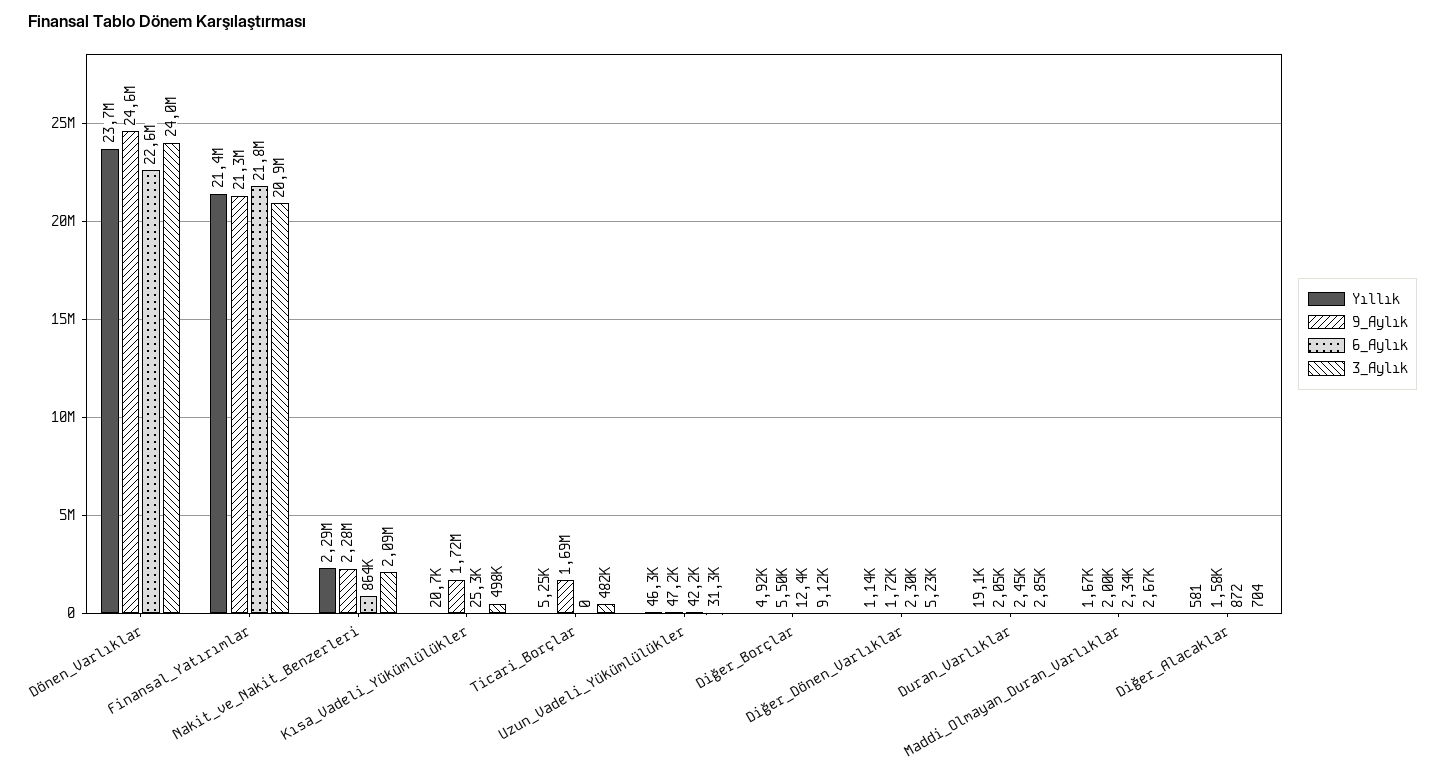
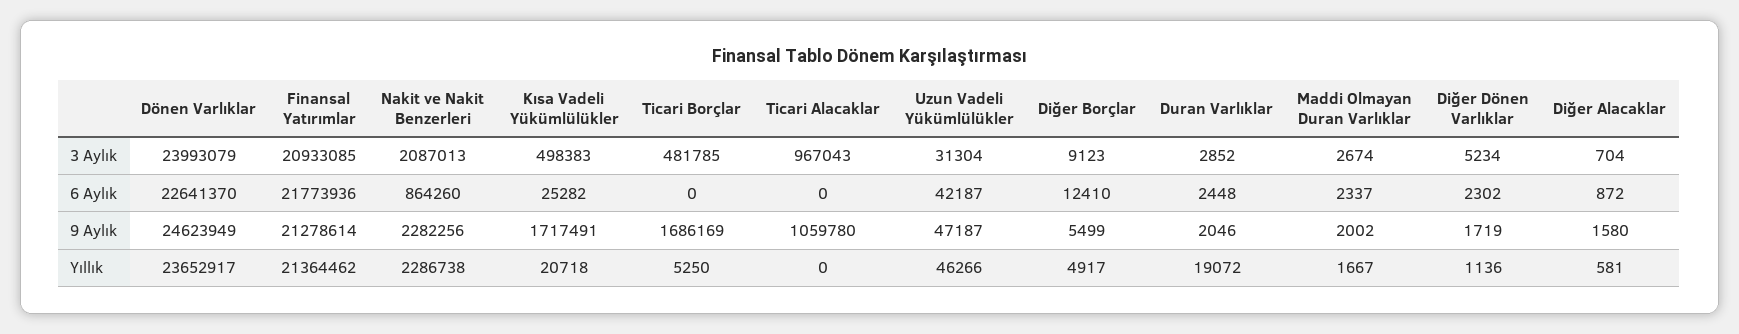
  {
    "Yıllık": {
      "Dönen_Varlıklar": 23652917,
      "Finansal_Yatırımlar": 21364462,
      "Nakit_ve_Nakit_Benzerleri": 2286738,
      "Kısa_Vadeli_Yükümlülükler": 20718,
      "Ticari_Borçlar": 5250,
      "Uzun_Vadeli_Yükümlülükler": 46266,
      "Diğer_Borçlar": 4917,
      "Diğer_Dönen_Varlıklar": 1136,
      "Duran_Varlıklar": 19072,
      "Maddi_Olmayan_Duran_Varlıklar": 1667,
-     "Diğer_Alacaklar": 581
+     "Diğer_Alacaklar": 581,
+     "Ticari Alacaklar": 0
    },
    "9_Aylık": {
      "Dönen_Varlıklar": 24623949,
      "Finansal_Yatırımlar": 21278614,
      "Nakit_ve_Nakit_Benzerleri": 2282256,
      "Kısa_Vadeli_Yükümlülükler": 1717491,
      "Ticari_Borçlar": 1686169,
      "Uzun_Vadeli_Yükümlülükler": 47187,
      "Diğer_Borçlar": 5499,
      "Diğer_Dönen_Varlıklar": 1719,
      "Duran_Varlıklar": 2046,
      "Maddi_Olmayan_Duran_Varlıklar": 2002,
-     "Diğer_Alacaklar": 1580
+     "Diğer_Alacaklar": 1580,
+     "Ticari Alacaklar": 1059780
    },
    "6_Aylık": {
      "Dönen_Varlıklar": 22641370,
      "Finansal_Yatırımlar": 21773936,
      "Nakit_ve_Nakit_Benzerleri": 864260,
      "Kısa_Vadeli_Yükümlülükler": 25282,
      "Ticari_Borçlar": 0,
      "Uzun_Vadeli_Yükümlülükler": 42187,
      "Diğer_Borçlar": 12410,
      "Diğer_Dönen_Varlıklar": 2302,
      "Duran_Varlıklar": 2448,
      "Maddi_Olmayan_Duran_Varlıklar": 2337,
-     "Diğer_Alacaklar": 872
+     "Diğer_Alacaklar": 872,
+     "Ticari Alacaklar": 0
    },
    "3_Aylık": {
      "Dönen_Varlıklar": 23993079,
      "Finansal_Yatırımlar": 20933085,
      "Nakit_ve_Nakit_Benzerleri": 2087013,
      "Kısa_Vadeli_Yükümlülükler": 498383,
      "Ticari_Borçlar": 481785,
      "Uzun_Vadeli_Yükümlülükler": 31304,
      "Diğer_Borçlar": 9123,
      "Diğer_Dönen_Varlıklar": 5234,
      "Duran_Varlıklar": 2852,
      "Maddi_Olmayan_Duran_Varlıklar": 2674,
-     "Diğer_Alacaklar": 704
+     "Diğer_Alacaklar": 704,
+     "Ticari Alacaklar": 967043
    }
  }

